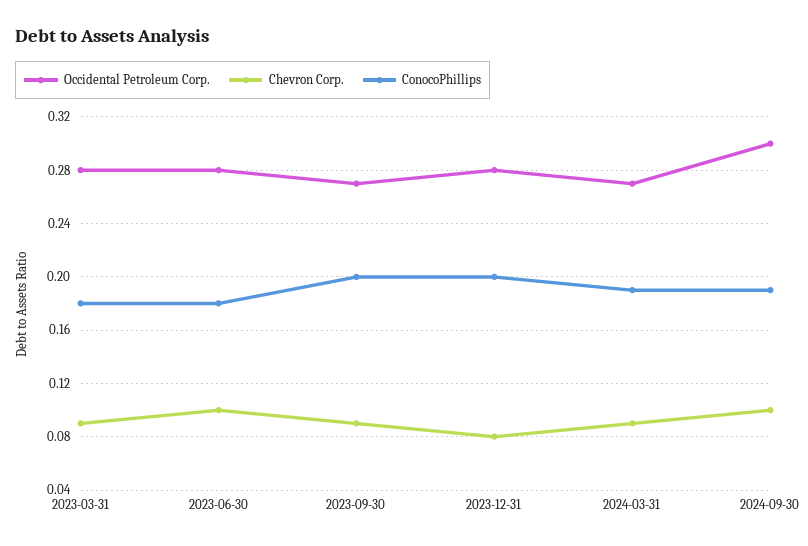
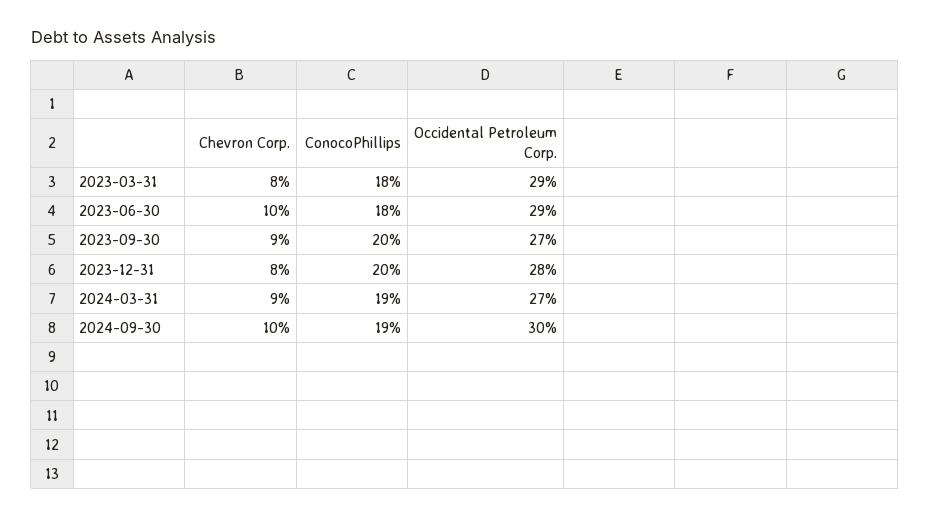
  {
    "Occidental Petroleum Corp.": {
-     "2023-03-31": 0.28,
+     "2023-03-31": 0.29,
-     "2023-06-30": 0.28,
+     "2023-06-30": 0.29,
      "2023-09-30": 0.27,
      "2023-12-31": 0.28,
      "2024-03-31": 0.27,
      "2024-09-30": 0.3
    },
    "Chevron Corp.": {
-     "2023-03-31": 0.09,
+     "2023-03-31": 0.08,
      "2023-06-30": 0.1,
      "2023-09-30": 0.09,
      "2023-12-31": 0.08,
      "2024-03-31": 0.09,
      "2024-09-30": 0.1
    },
    "ConocoPhillips": {
      "2023-03-31": 0.18,
      "2023-06-30": 0.18,
      "2023-09-30": 0.2,
      "2023-12-31": 0.2,
      "2024-03-31": 0.19,
      "2024-09-30": 0.19
    }
  }

